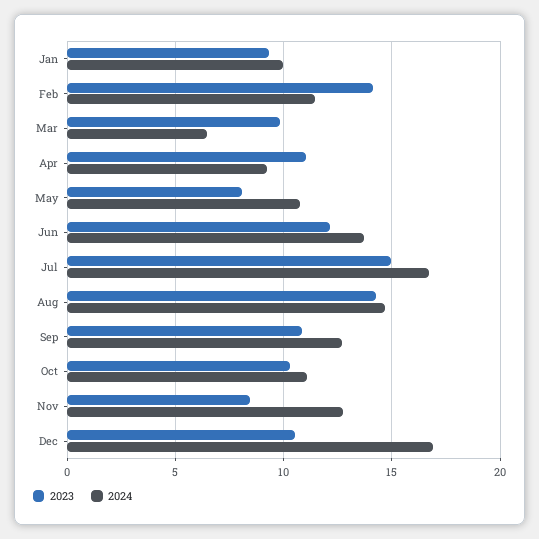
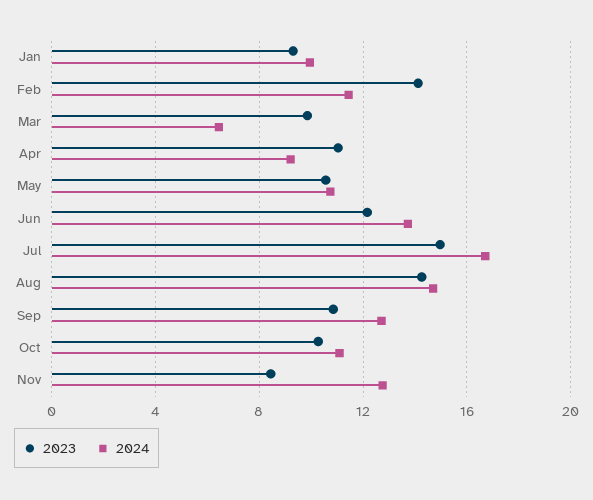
  {
    "2023": {
      "Jan": 9.5,
      "Feb": 14,
      "Mar": 10,
      "Apr": 11,
-     "May": 8,
+     "May": 10.5,
      "Jun": 12,
      "Jul": 15,
      "Aug": 14.5,
      "Sep": 11,
      "Oct": 10.5,
-     "Nov": 8.5,
+     "Nov": 8.5
-     "Dec": 10.5
    },
    "2024": {
      "Jan": 10,
      "Feb": 11.5,
      "Mar": 6.5,
      "Apr": 9,
      "May": 10.5,
      "Jun": 13.5,
      "Jul": 16.5,
      "Aug": 14.5,
      "Sep": 12.5,
      "Oct": 11,
-     "Nov": 13,
+     "Nov": 13
-     "Dec": 17
    }
  }

